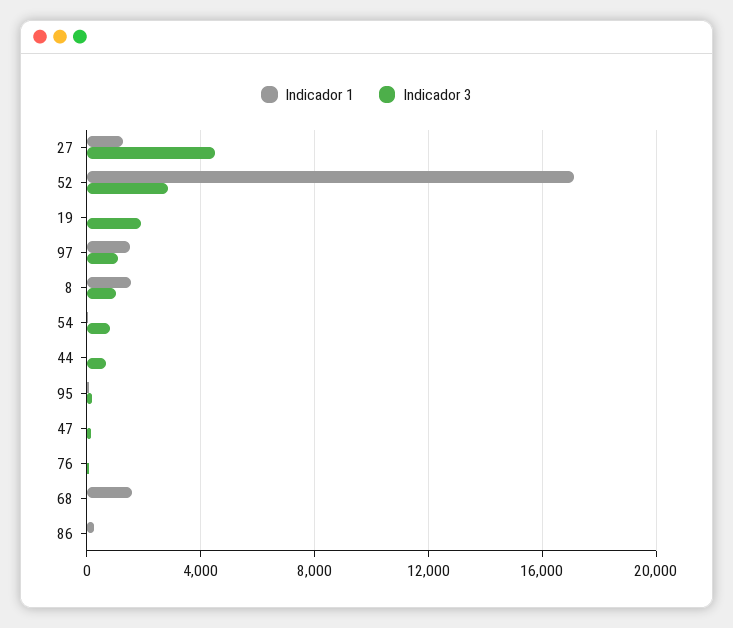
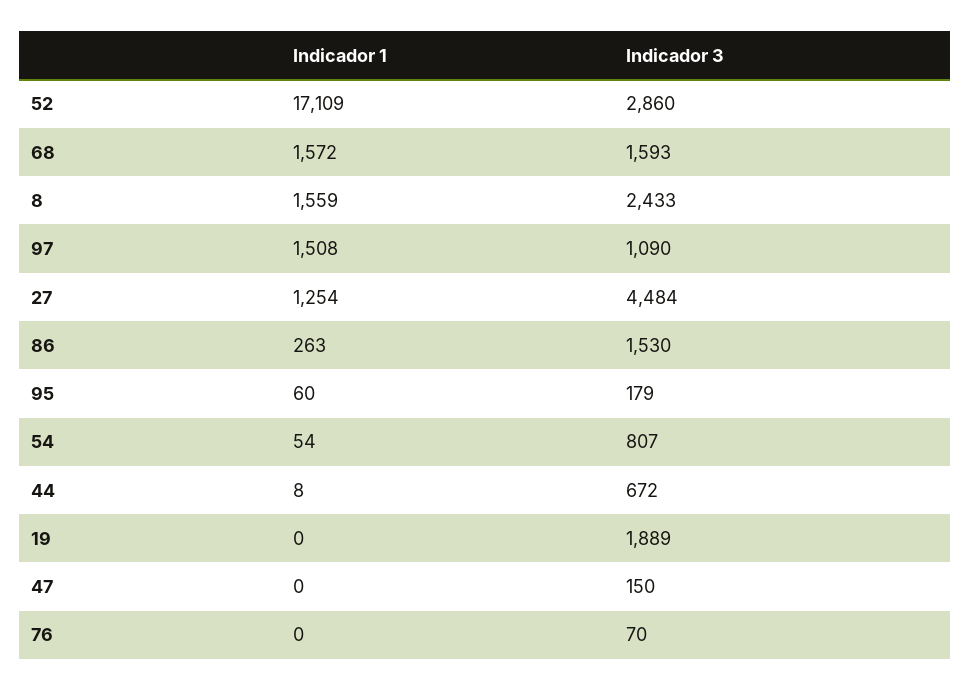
  {
    "Indicador 1": {
      "27": 1254,
      "52": 17109,
      "19": 0,
      "97": 1508,
      "8": 1559,
      "54": 54,
      "44": 8,
      "95": 60,
      "47": 0,
      "76": 0,
      "68": 1572,
      "86": 263
    },
    "Indicador 3": {
      "27": 4484,
      "52": 2860,
      "19": 1889,
      "97": 1090,
-     "8": 1000,
+     "8": 2433,
      "54": 807,
      "44": 672,
      "95": 179,
      "47": 150,
      "76": 70,
-     "68": 0,
+     "68": 1593,
-     "86": 0
+     "86": 1530
    }
  }

